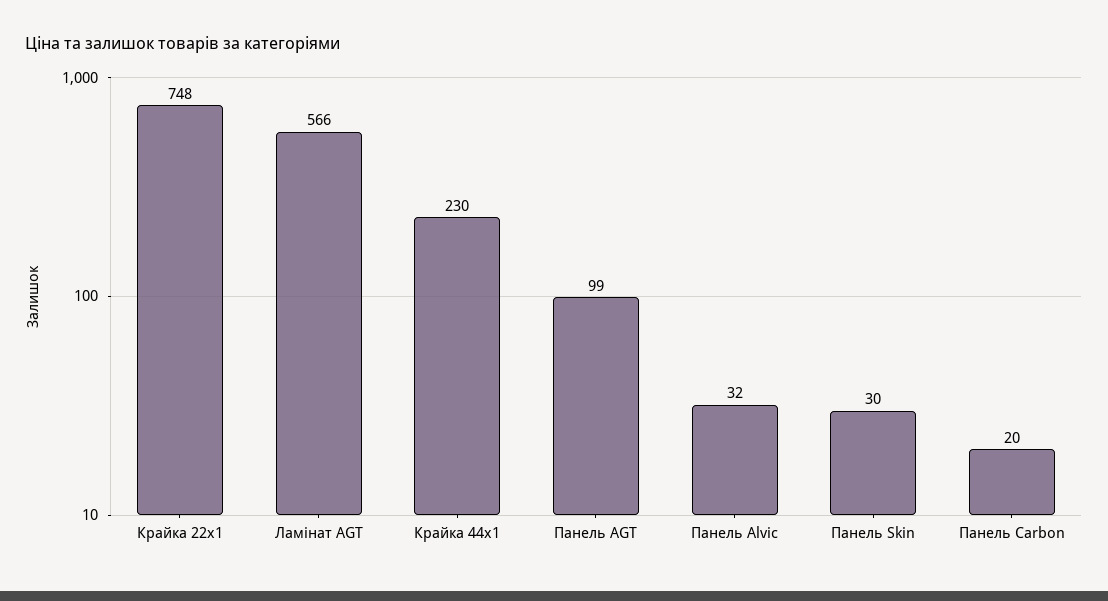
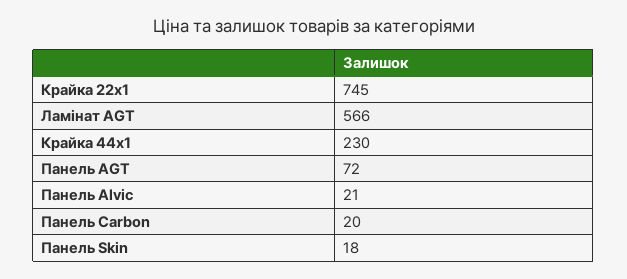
  {
-   "Крайка 22x1": 748,
+   "Крайка 22x1": 745,
    "Ламінат AGT": 566,
    "Крайка 44x1": 230,
-   "Панель AGT": 99,
+   "Панель AGT": 72,
-   "Панель Alvic": 32,
+   "Панель Alvic": 21,
-   "Панель Skin": 30,
+   "Панель Skin": 18,
    "Панель Carbon": 20
  }

